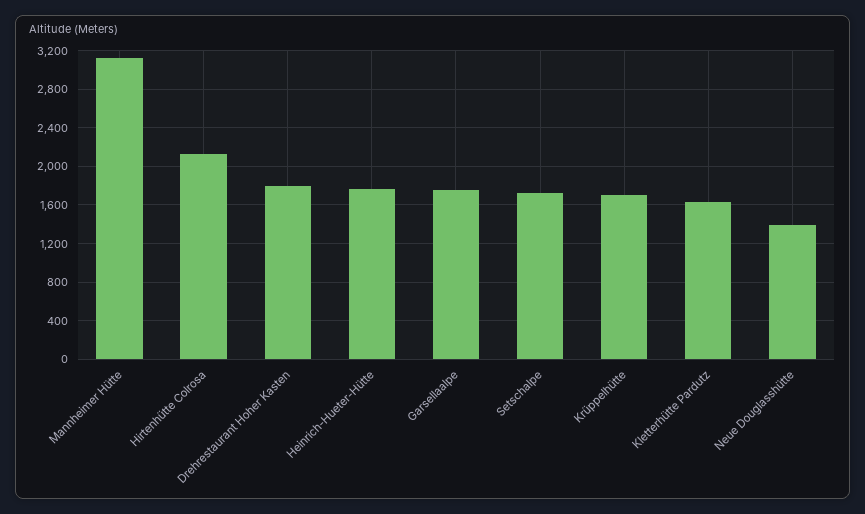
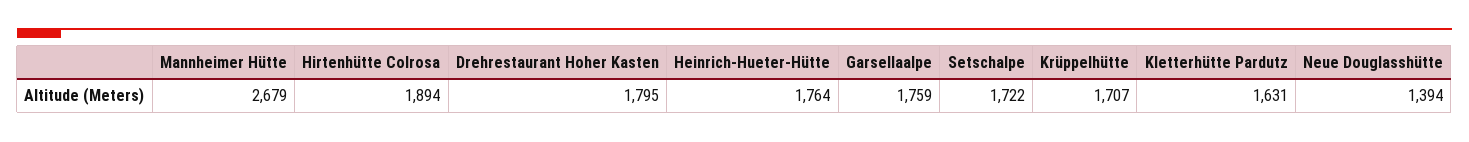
  {
-   "Mannheimer Hütte": 3100,
+   "Mannheimer Hütte": 2679,
-   "Hirtenhütte Colrosa": 2100,
+   "Hirtenhütte Colrosa": 1894,
    "Drehrestaurant Hoher Kasten": 1795,
    "Heinrich-Hueter-Hütte": 1764,
    "Garsellaalpe": 1759,
    "Setschalpe": 1722,
    "Krüppelhütte": 1707,
    "Kletterhütte Pardutz": 1631,
    "Neue Douglasshütte": 1394
  }

